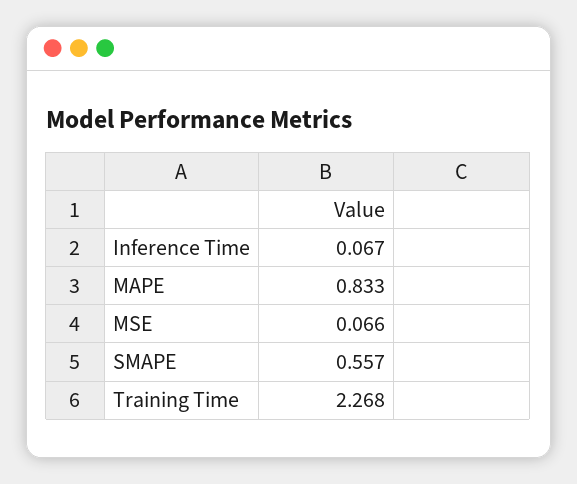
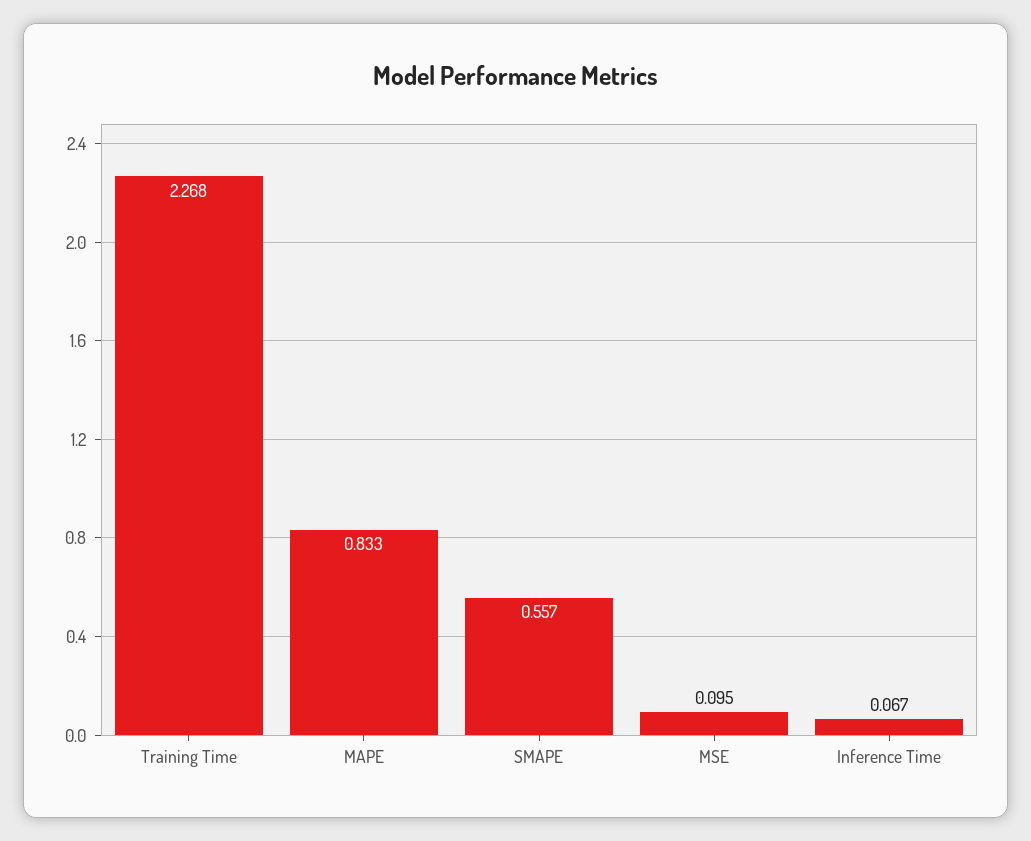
  {
    "Inference Time": 0.067,
    "MAPE": 0.833,
-   "MSE": 0.066,
+   "MSE": 0.095,
    "SMAPE": 0.557,
    "Training Time": 2.268
  }

